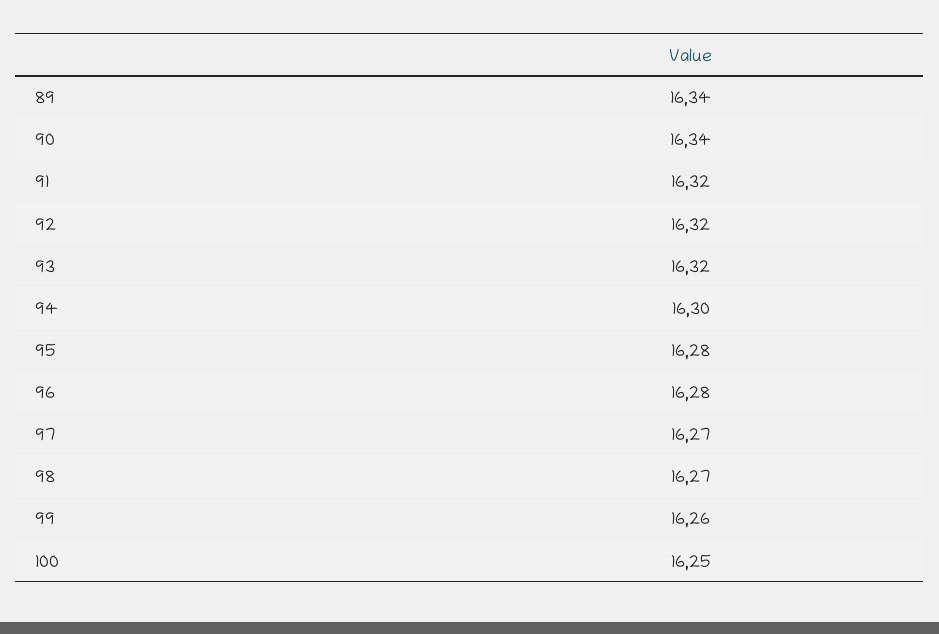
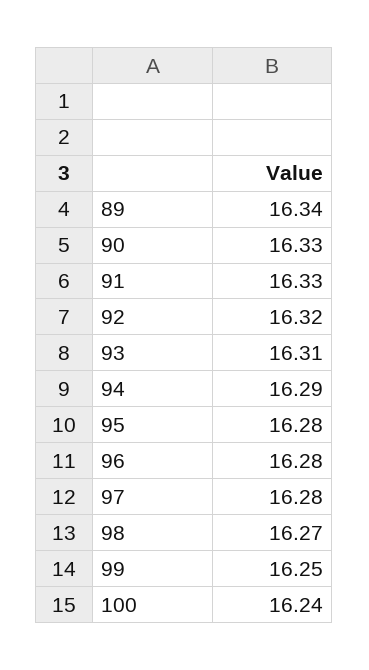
  {
    "89": 16.34,
-   "90": 16.34,
+   "90": 16.33,
-   "91": 16.32,
+   "91": 16.33,
    "92": 16.32,
-   "93": 16.32,
+   "93": 16.31,
-   "94": 16.3,
+   "94": 16.29,
    "95": 16.28,
    "96": 16.28,
-   "97": 16.27,
+   "97": 16.28,
    "98": 16.27,
-   "99": 16.26,
+   "99": 16.25,
-   "100": 16.25
+   "100": 16.24
  }

